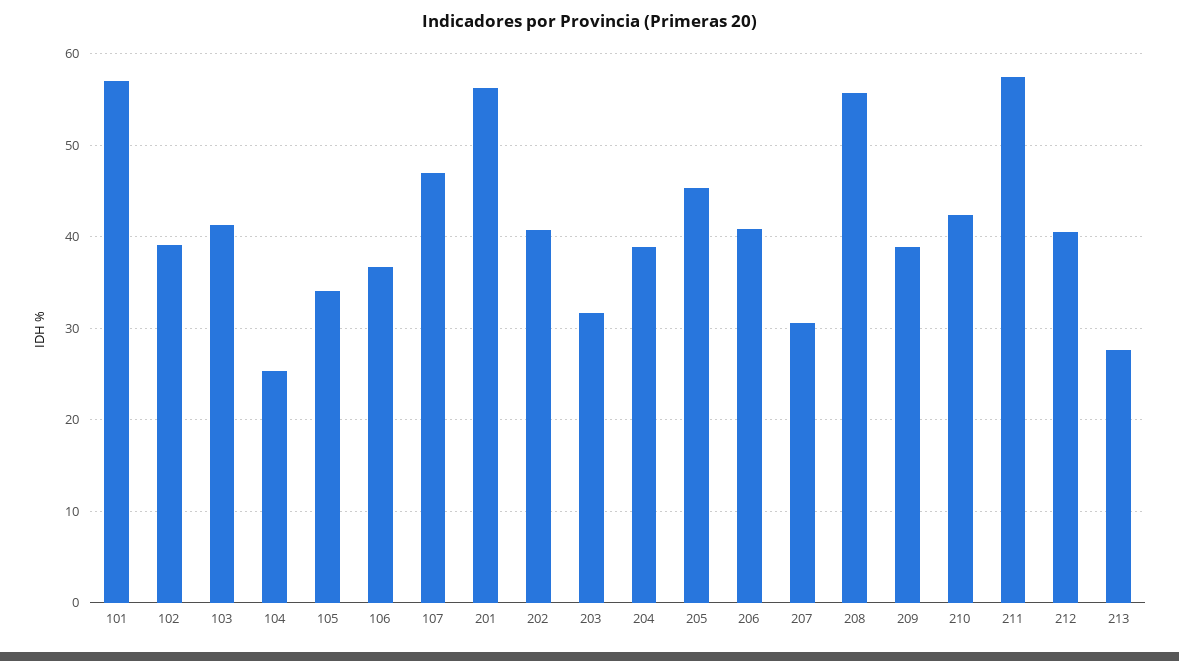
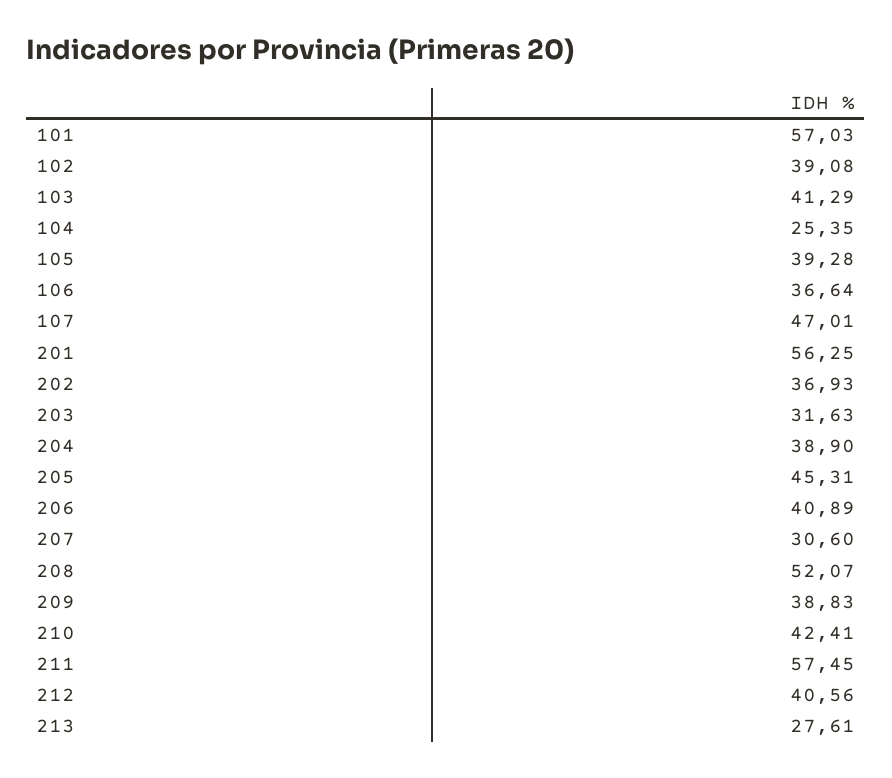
  {
    "101": 57.03,
    "102": 39.08,
    "103": 41.29,
    "104": 25.35,
-   "105": 34,
+   "105": 39.28,
    "106": 36.64,
    "107": 47.01,
    "201": 56.25,
-   "202": 41,
+   "202": 36.93,
    "203": 31.63,
    "204": 38.9,
    "205": 45.31,
    "206": 40.89,
    "207": 30.6,
-   "208": 56,
+   "208": 52.07,
    "209": 38.83,
    "210": 42.41,
    "211": 57.45,
    "212": 40.56,
    "213": 27.61
  }

